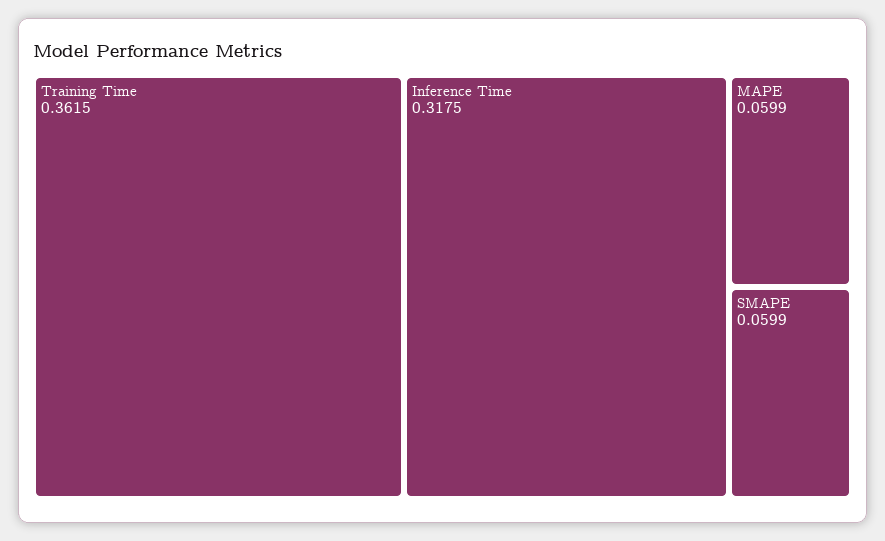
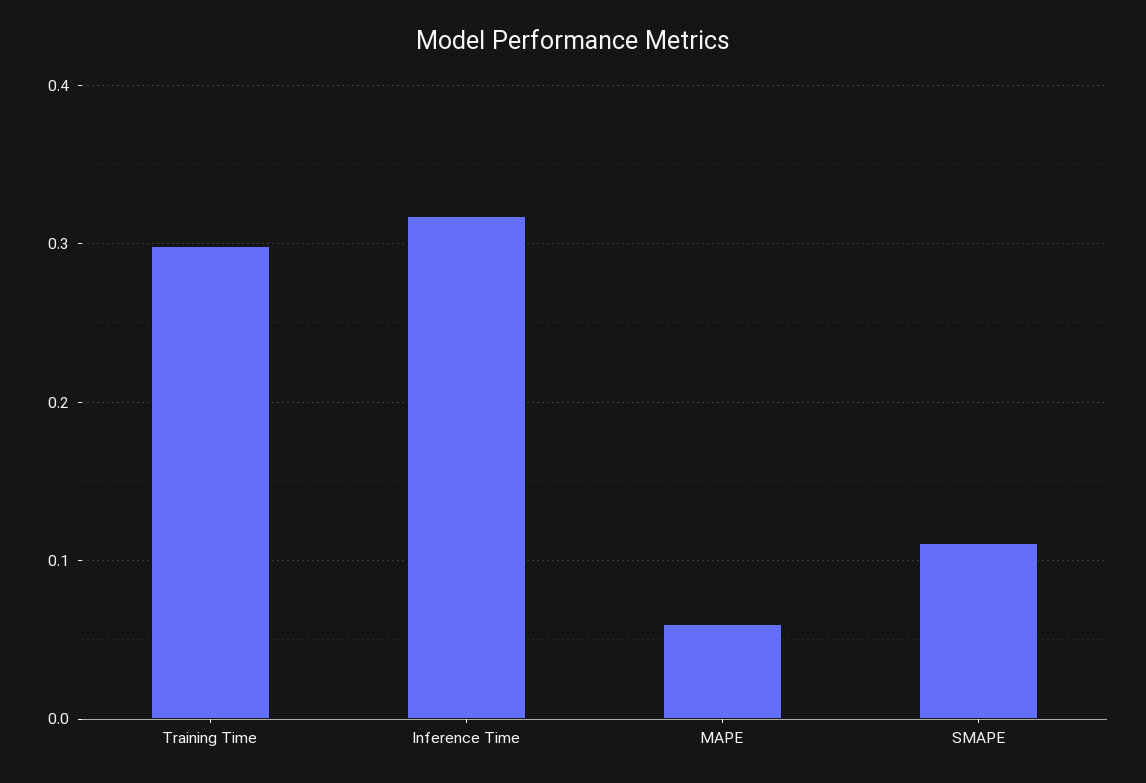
  {
-   "Training Time": 0.3615,
+   "Training Time": 0.3,
    "Inference Time": 0.3175,
    "MAPE": 0.0599,
-   "SMAPE": 0.0599
+   "SMAPE": 0.11
  }

